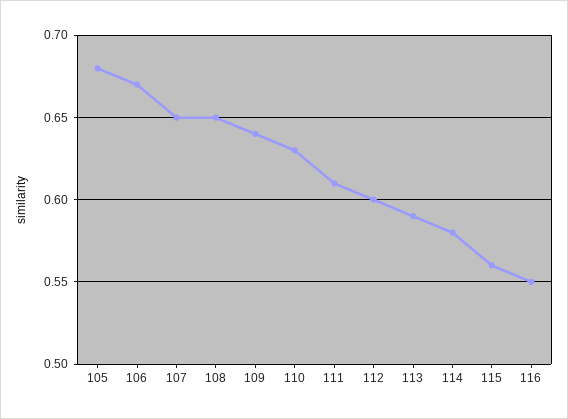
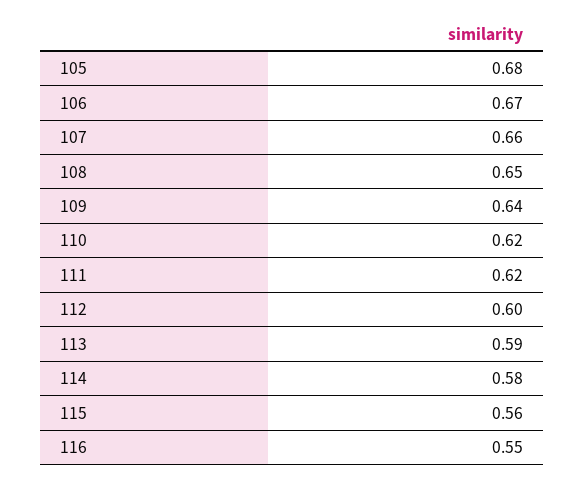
  {
    "105": 0.68,
    "106": 0.67,
-   "107": 0.65,
+   "107": 0.66,
    "108": 0.65,
    "109": 0.64,
-   "110": 0.63,
+   "110": 0.62,
-   "111": 0.61,
+   "111": 0.62,
    "112": 0.6,
    "113": 0.59,
    "114": 0.58,
    "115": 0.56,
    "116": 0.55
  }

